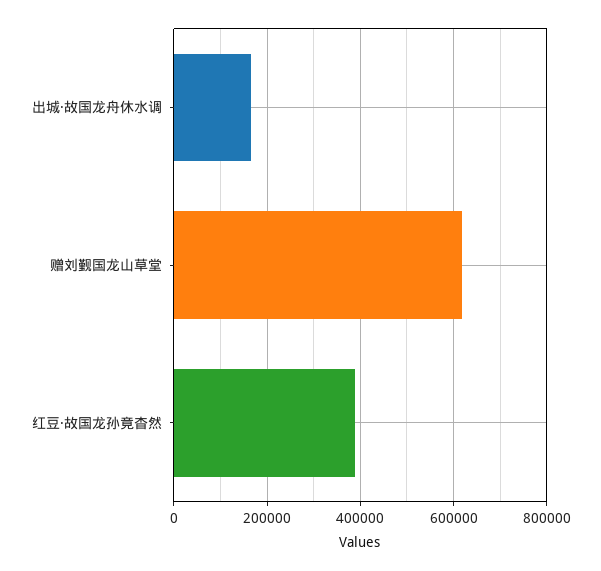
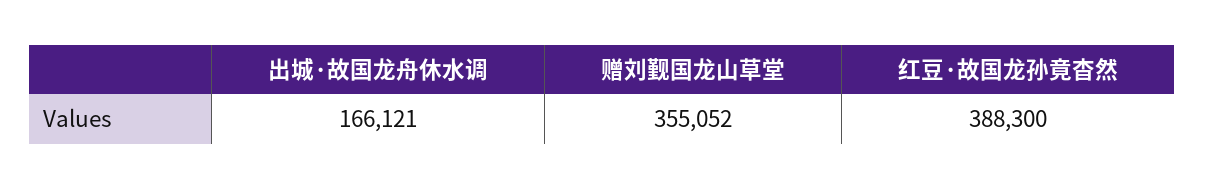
  {
    "出城·故国龙舟休水调": 166121,
-   "赠刘觐国龙山草堂": 620000,
+   "赠刘觐国龙山草堂": 355052,
    "红豆·故国龙孙竟杳然": 388300
  }

